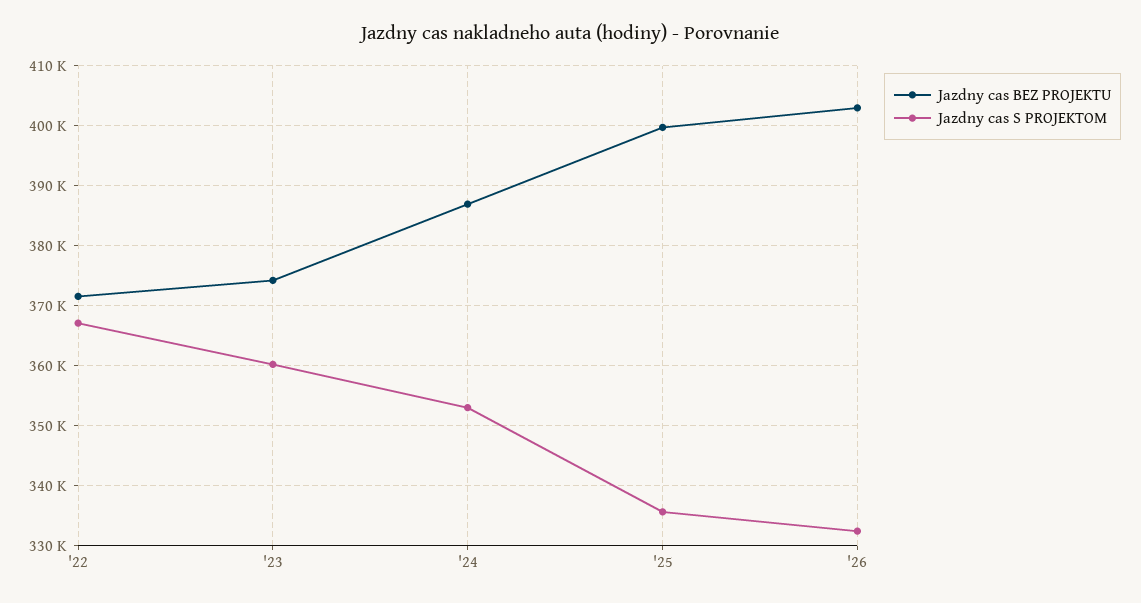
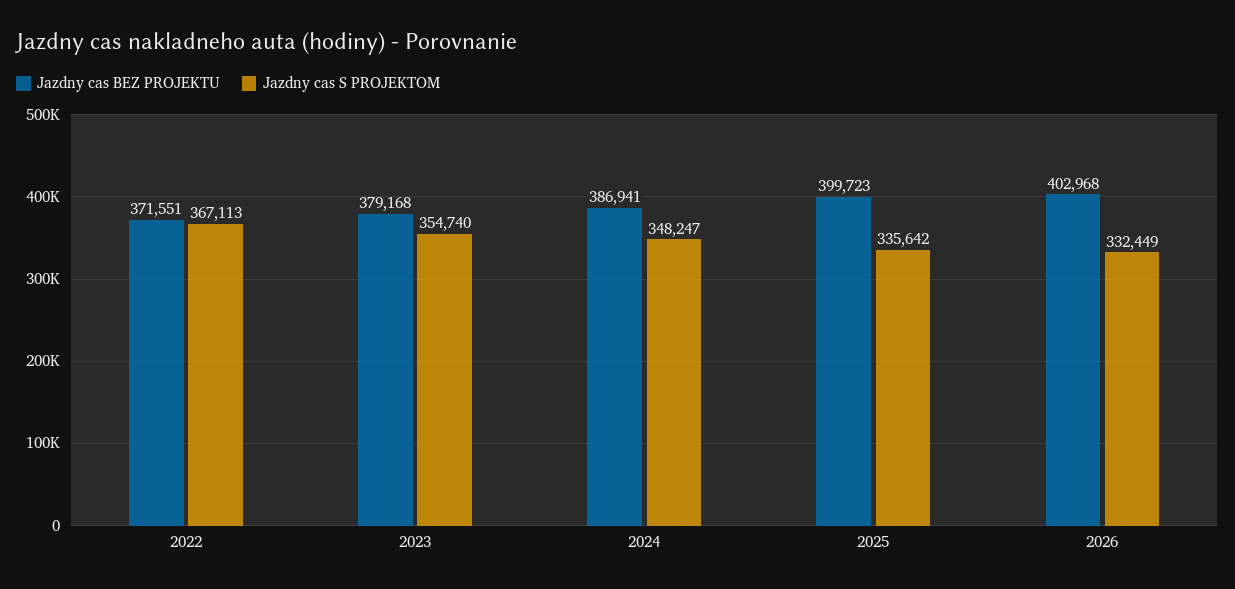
  {
    "Jazdny cas BEZ PROJEKTU": {
      "'22": 371551,
-     "'23": 374000,
+     "'23": 379168,
      "'24": 386941,
      "'25": 399723,
      "'26": 402968
    },
    "Jazdny cas S PROJEKTOM": {
      "'22": 367113,
-     "'23": 360000,
+     "'23": 354740,
-     "'24": 353000,
+     "'24": 348247,
      "'25": 335642,
      "'26": 332449
    }
  }

